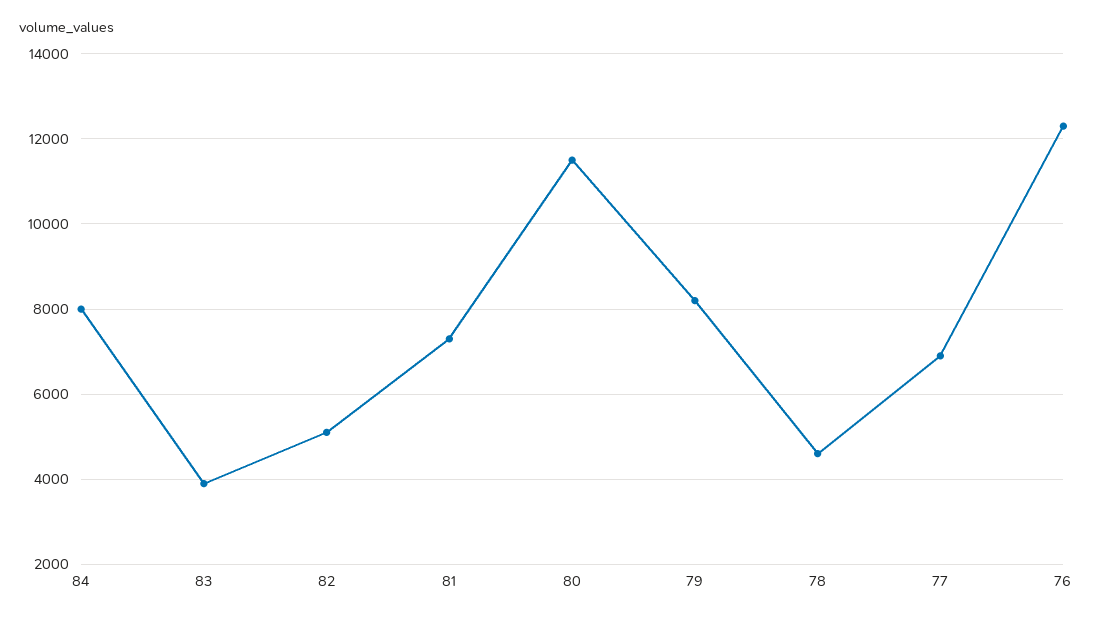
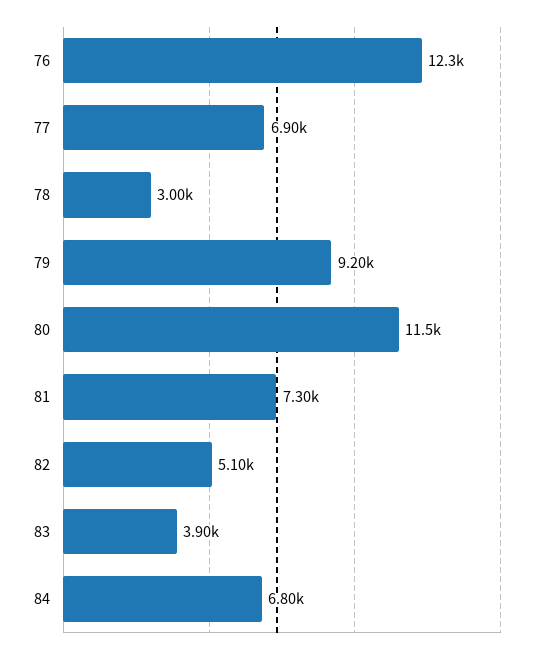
  {
-   "84": 8000,
+   "84": 6800,
    "83": 3900,
    "82": 5100,
    "81": 7300,
    "80": 11500,
-   "79": 8200,
+   "79": 9200,
-   "78": 4600,
+   "78": 3000,
    "77": 6900,
    "76": 12300
  }

